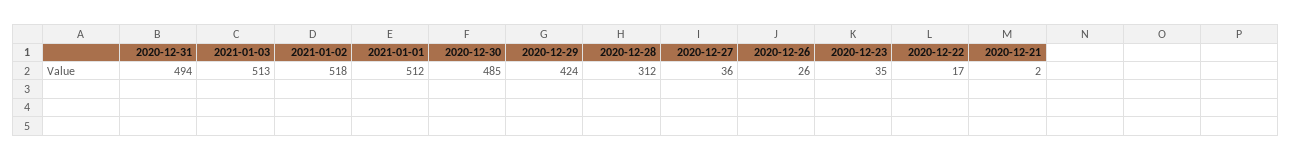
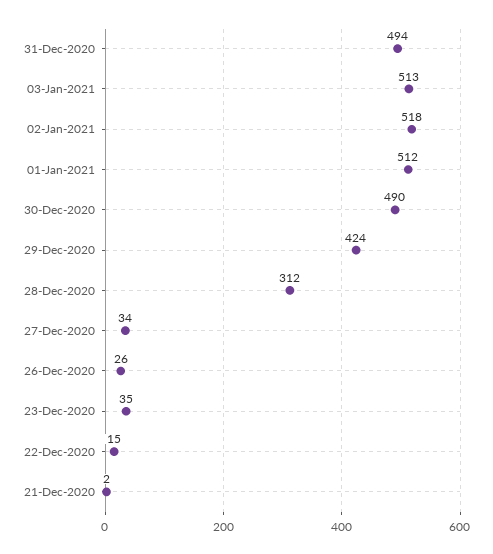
  {
    "2020-12-31": 494,
    "2021-01-03": 513,
    "2021-01-02": 518,
    "2021-01-01": 512,
-   "2020-12-30": 485,
+   "2020-12-30": 490,
    "2020-12-29": 424,
    "2020-12-28": 312,
-   "2020-12-27": 36,
+   "2020-12-27": 34,
    "2020-12-26": 26,
    "2020-12-23": 35,
-   "2020-12-22": 17,
+   "2020-12-22": 15,
    "2020-12-21": 2
  }

